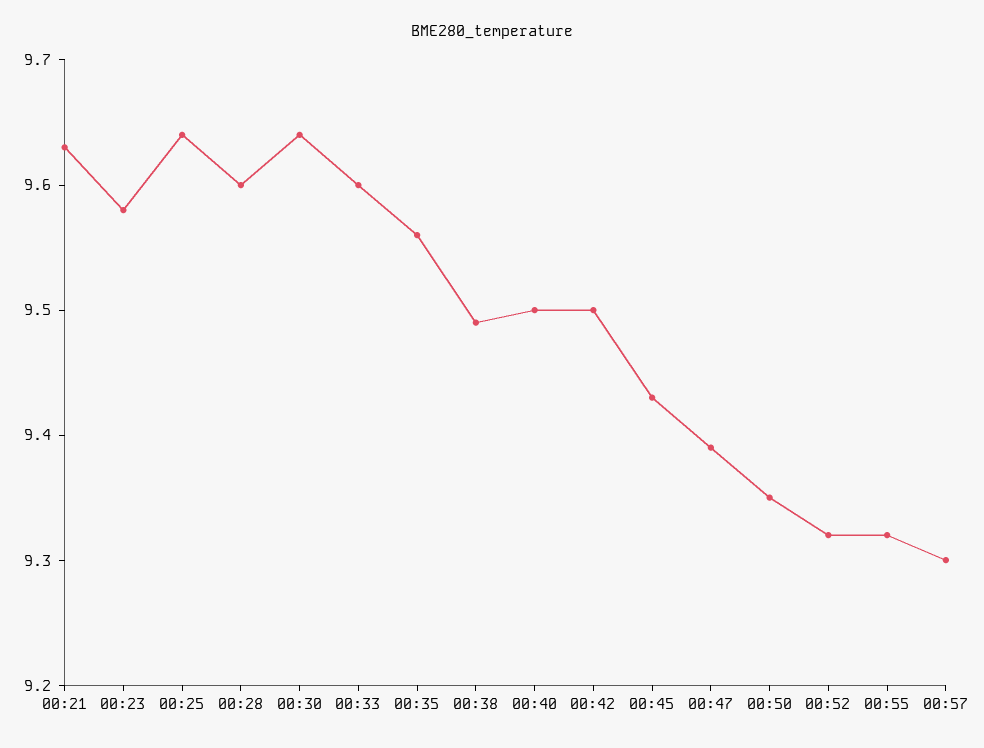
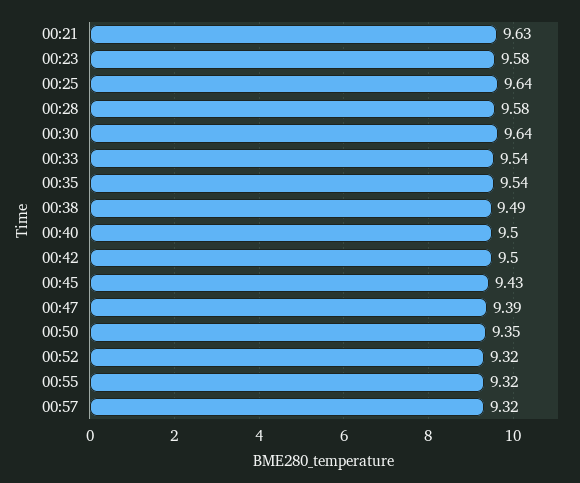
  {
    "00:21": 9.63,
    "00:23": 9.58,
    "00:25": 9.64,
-   "00:28": 9.6,
+   "00:28": 9.58,
    "00:30": 9.64,
-   "00:33": 9.6,
+   "00:33": 9.54,
-   "00:35": 9.56,
+   "00:35": 9.54,
    "00:38": 9.49,
    "00:40": 9.5,
    "00:42": 9.5,
    "00:45": 9.43,
    "00:47": 9.39,
    "00:50": 9.35,
    "00:52": 9.32,
    "00:55": 9.32,
-   "00:57": 9.3
+   "00:57": 9.32
  }

